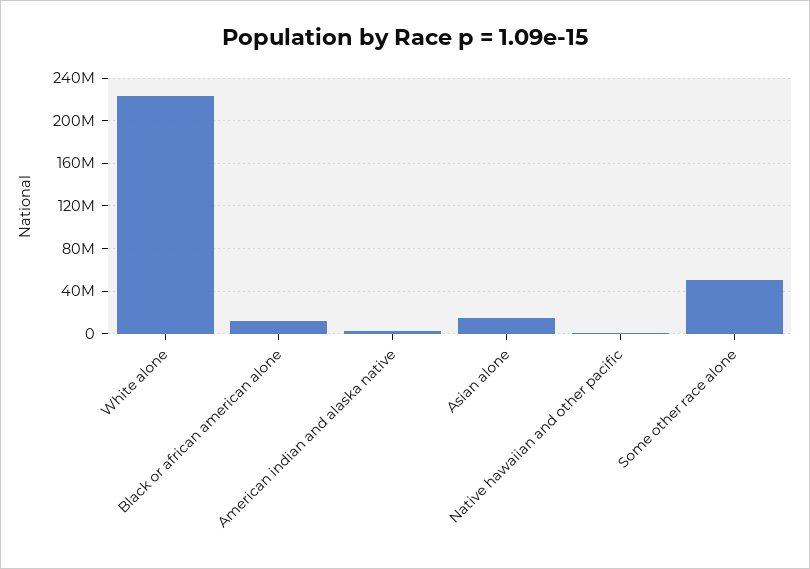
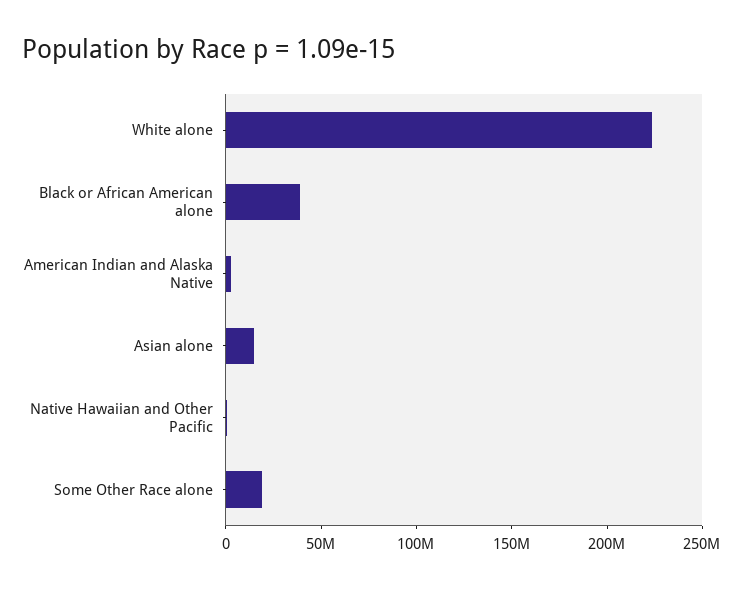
  {
    "White alone": 220000000,
-   "Black or african american alone": 10000000,
+   "Black or african american alone": 40000000,
    "American indian and alaska native": 0,
    "Asian alone": 10000000,
    "Native hawaiian and other pacific": 0,
-   "Some other race alone": 50000000
+   "Some other race alone": 20000000
  }

